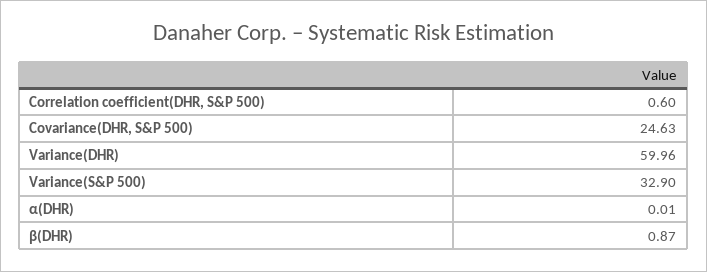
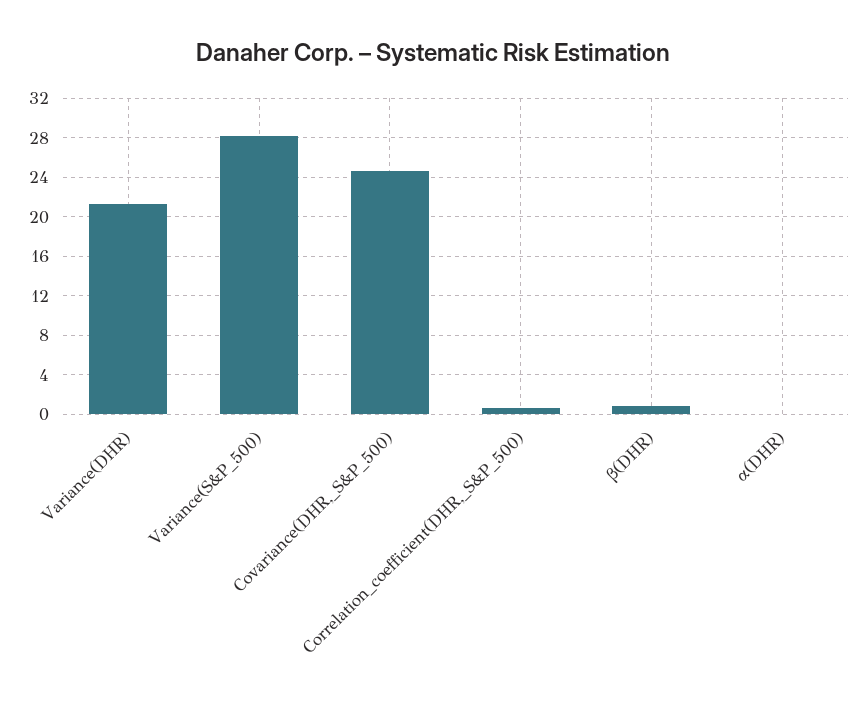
  {
    "Correlation coefficient(DHR, S&P 500)": 0.6,
    "Covariance(DHR, S&P 500)": 24.63,
-   "Variance(DHR)": 59.96,
+   "Variance(DHR)": 21,
-   "Variance(S&P 500)": 32.9,
+   "Variance(S&P 500)": 28,
    "α(DHR)": 0.01,
    "β(DHR)": 0.87
  }

